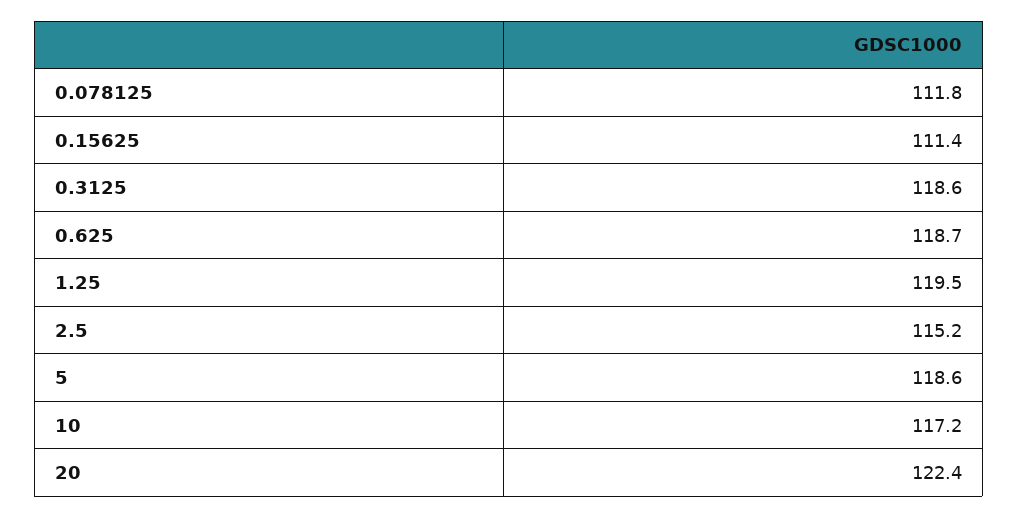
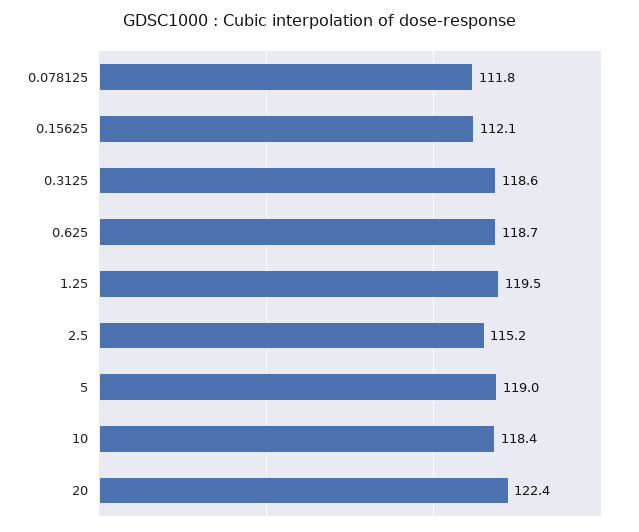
  {
    "0.078125": 111.8,
-   "0.15625": 111.4,
+   "0.15625": 112.1,
    "0.3125": 118.6,
    "0.625": 118.7,
    "1.25": 119.5,
    "2.5": 115.2,
-   "5": 118.6,
+   "5": 119,
-   "10": 117.2,
+   "10": 118.4,
    "20": 122.4
  }

